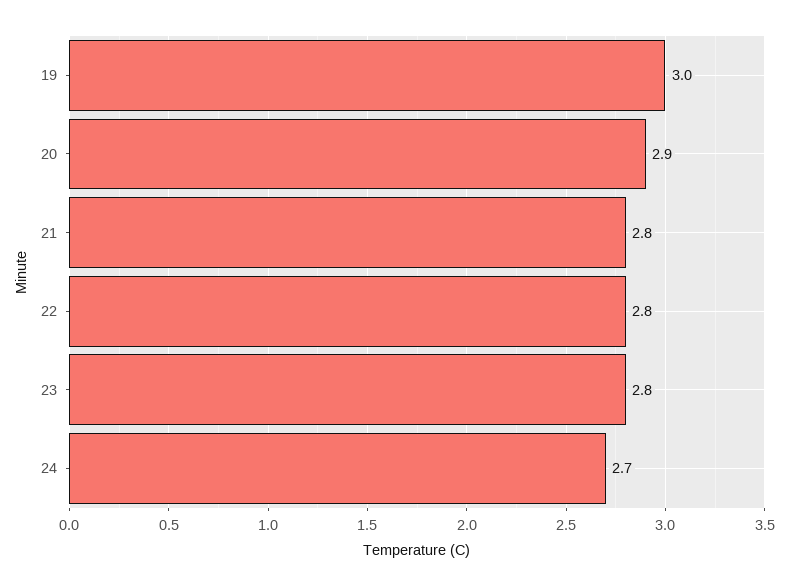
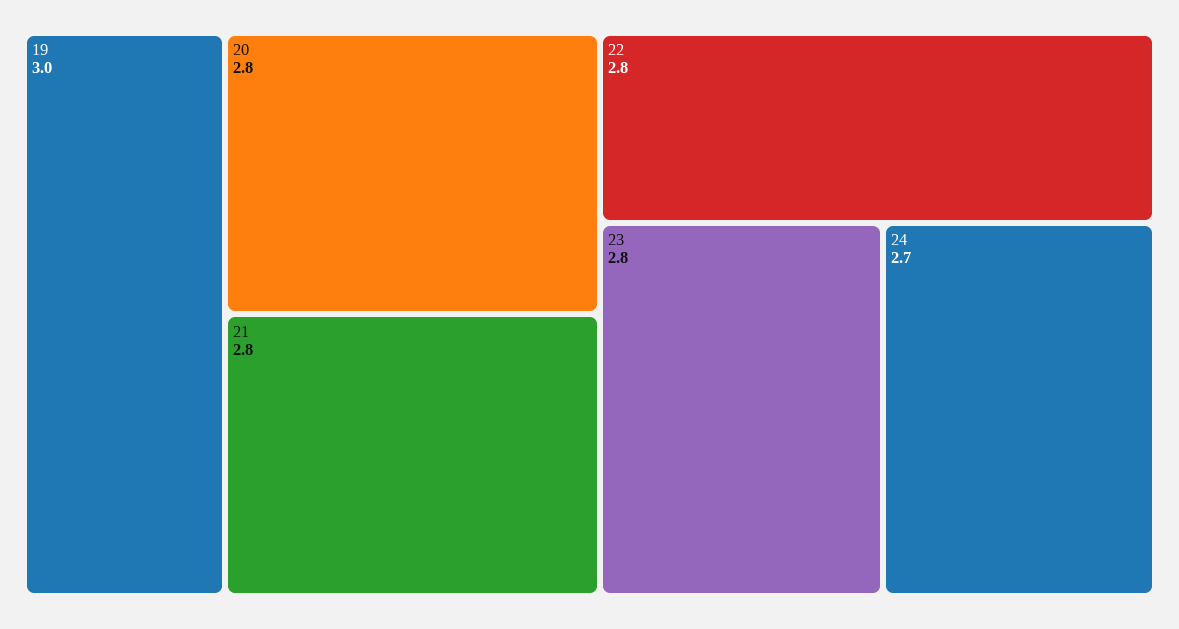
  {
    "19": 3,
-   "20": 2.9,
+   "20": 2.8,
    "21": 2.8,
    "22": 2.8,
    "23": 2.8,
    "24": 2.7
  }

